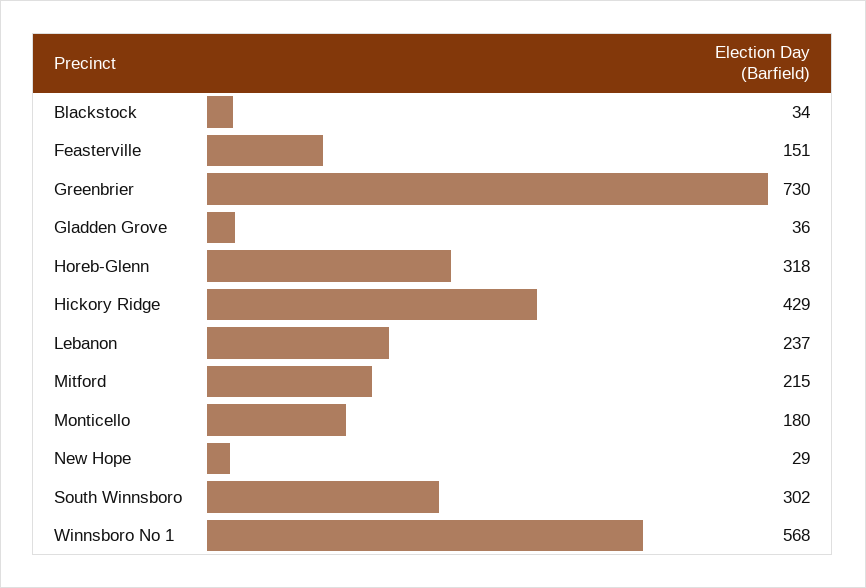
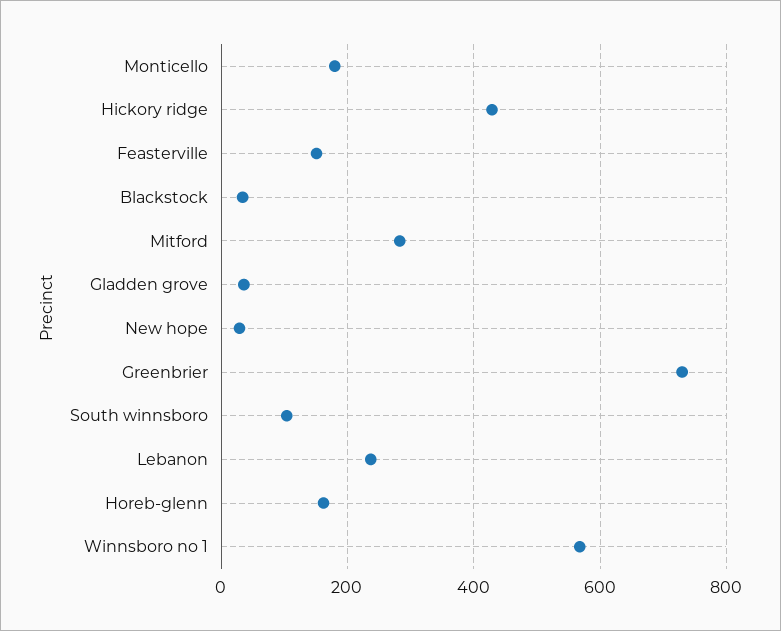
  {
    "Blackstock": 34,
    "Feasterville": 151,
    "Greenbrier": 730,
    "Gladden Grove": 36,
-   "Horeb-Glenn": 318,
+   "Horeb-Glenn": 160,
    "Hickory Ridge": 429,
    "Lebanon": 237,
-   "Mitford": 215,
+   "Mitford": 280,
    "Monticello": 180,
    "New Hope": 29,
-   "South Winnsboro": 302,
+   "South Winnsboro": 100,
    "Winnsboro No 1": 568
  }

